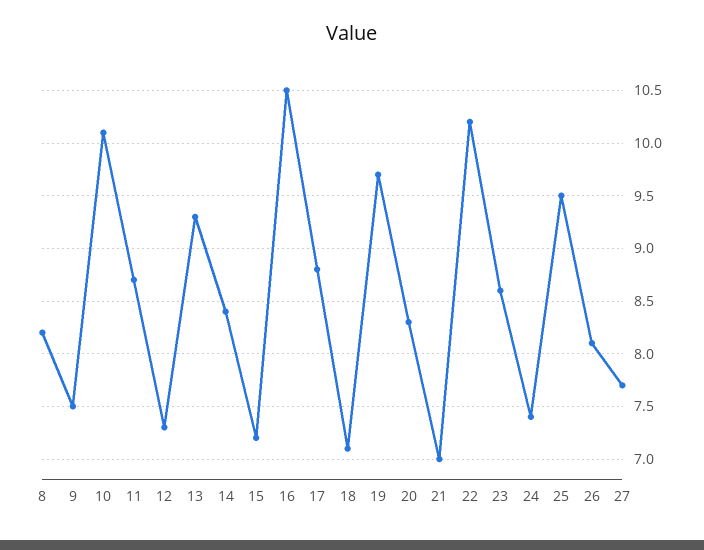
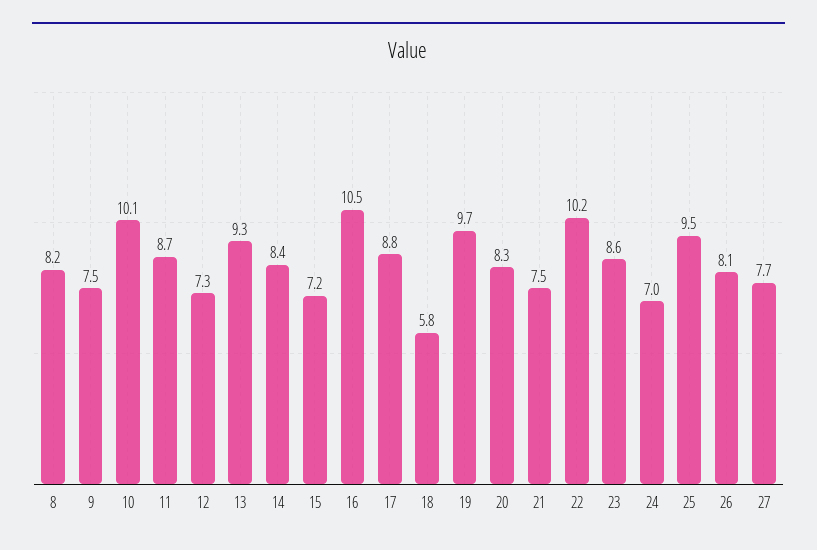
  {
    "8": 8.2,
    "9": 7.5,
    "10": 10.1,
    "11": 8.7,
    "12": 7.3,
    "13": 9.3,
    "14": 8.4,
    "15": 7.2,
    "16": 10.5,
    "17": 8.8,
-   "18": 7.1,
+   "18": 5.8,
    "19": 9.7,
    "20": 8.3,
-   "21": 7,
+   "21": 7.5,
    "22": 10.2,
    "23": 8.6,
-   "24": 7.4,
+   "24": 7,
    "25": 9.5,
    "26": 8.1,
    "27": 7.7
  }

